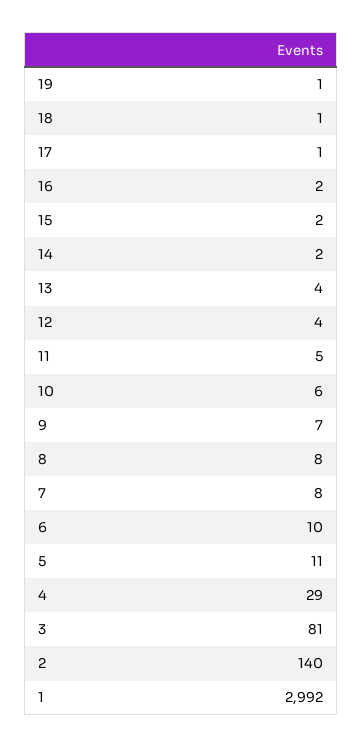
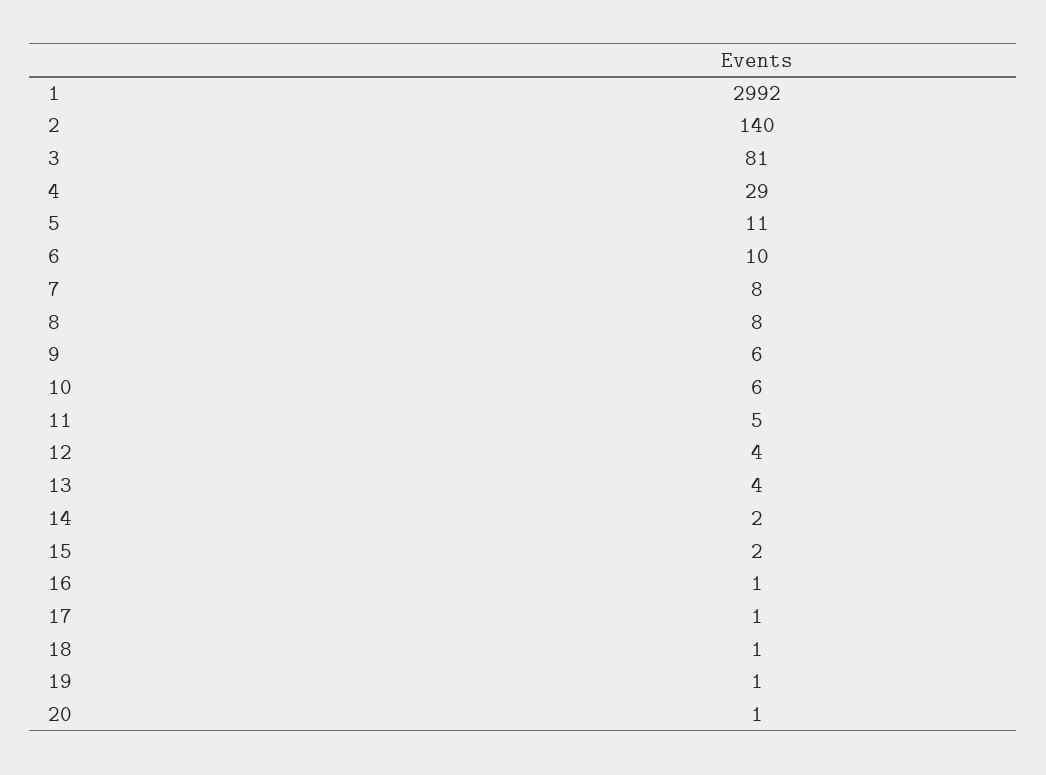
  {
    "19": 1,
    "18": 1,
    "17": 1,
-   "16": 2,
+   "16": 1,
    "15": 2,
    "14": 2,
    "13": 4,
    "12": 4,
    "11": 5,
    "10": 6,
-   "9": 7,
+   "9": 6,
    "8": 8,
    "7": 8,
    "6": 10,
    "5": 11,
    "4": 29,
    "3": 81,
    "2": 140,
-   "1": 2992
+   "1": 2992,
+   "20": 1
  }

